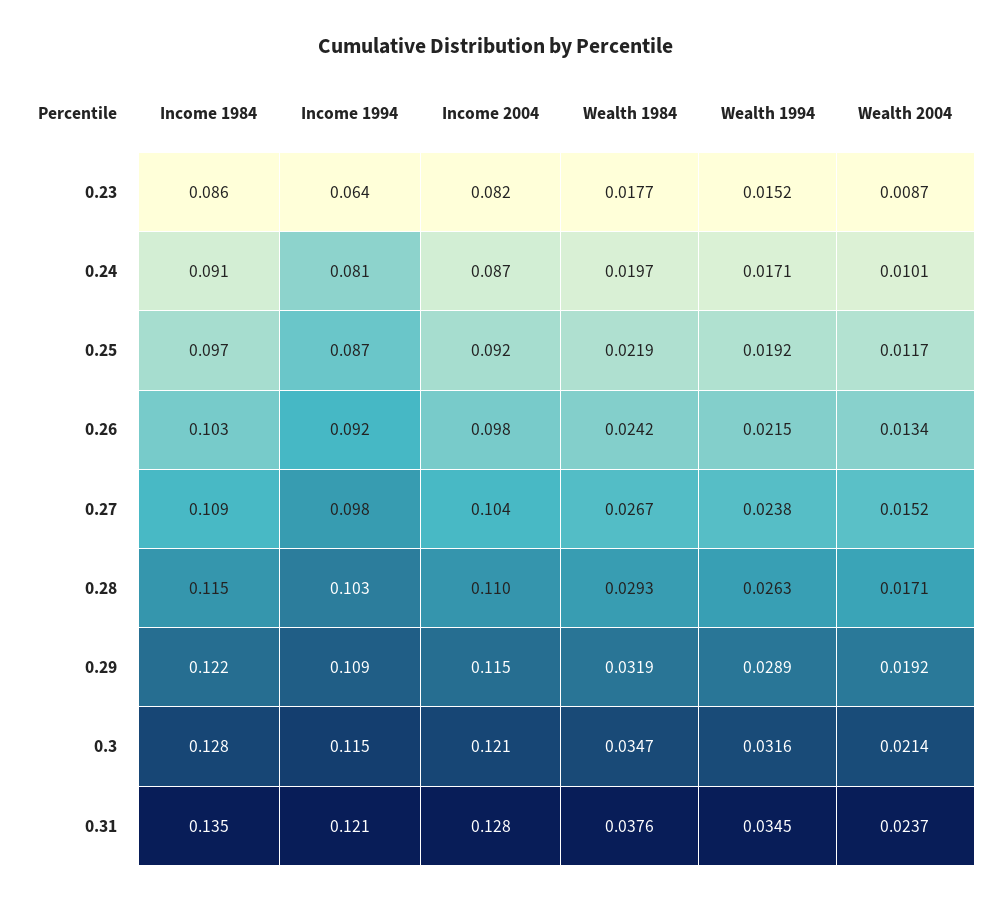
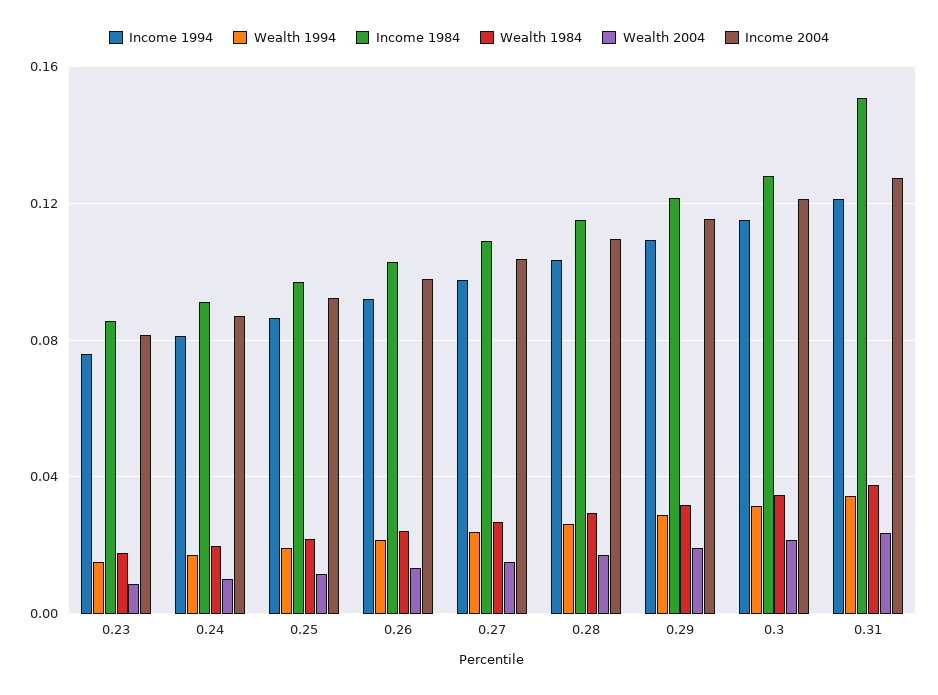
  {
    "Income 1984": {
      "0.23": 0.086,
      "0.24": 0.091,
      "0.25": 0.097,
      "0.26": 0.103,
      "0.27": 0.109,
      "0.28": 0.115,
      "0.29": 0.122,
      "0.3": 0.128,
-     "0.31": 0.135
+     "0.31": 0.15
    },
    "Income 1994": {
-     "0.23": 0.064,
+     "0.23": 0.075,
      "0.24": 0.081,
      "0.25": 0.087,
      "0.26": 0.092,
      "0.27": 0.098,
      "0.28": 0.103,
      "0.29": 0.109,
      "0.3": 0.115,
      "0.31": 0.121
    },
    "Income 2004": {
      "0.23": 0.082,
      "0.24": 0.087,
      "0.25": 0.092,
      "0.26": 0.098,
      "0.27": 0.104,
      "0.28": 0.11,
      "0.29": 0.115,
      "0.3": 0.121,
      "0.31": 0.128
    },
    "Wealth 1984": {
      "0.23": 0.0177,
      "0.24": 0.0197,
      "0.25": 0.0219,
      "0.26": 0.0242,
      "0.27": 0.0267,
      "0.28": 0.0293,
      "0.29": 0.0319,
      "0.3": 0.0347,
      "0.31": 0.0376
    },
    "Wealth 1994": {
      "0.23": 0.0152,
      "0.24": 0.0171,
      "0.25": 0.0192,
      "0.26": 0.0215,
      "0.27": 0.0238,
      "0.28": 0.0263,
      "0.29": 0.0289,
      "0.3": 0.0316,
      "0.31": 0.0345
    },
    "Wealth 2004": {
      "0.23": 0.0087,
      "0.24": 0.0101,
      "0.25": 0.0117,
      "0.26": 0.0134,
      "0.27": 0.0152,
      "0.28": 0.0171,
      "0.29": 0.0192,
      "0.3": 0.0214,
      "0.31": 0.0237
    }
  }

